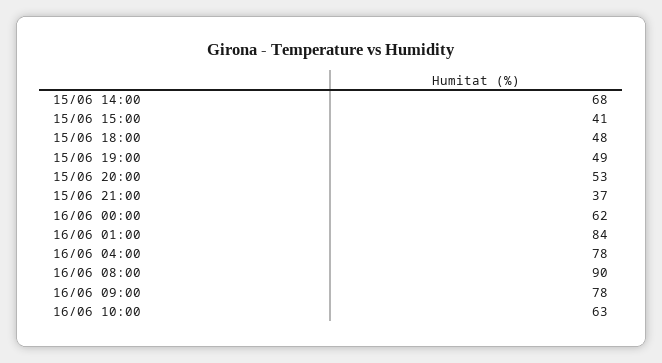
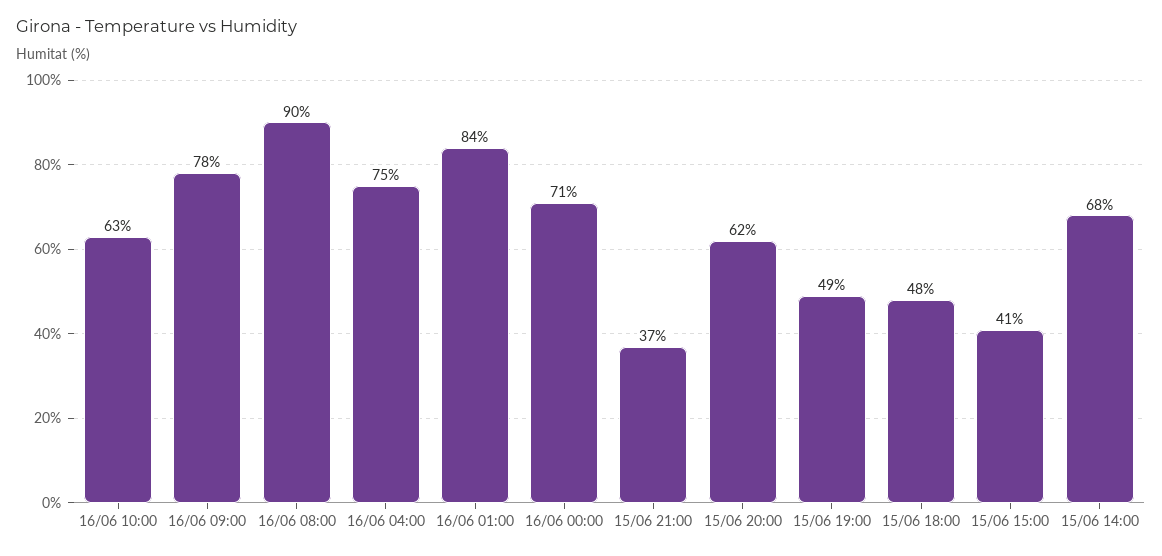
  {
    "15/06 14:00": 68,
    "15/06 15:00": 41,
    "15/06 18:00": 48,
    "15/06 19:00": 49,
-   "15/06 20:00": 53,
+   "15/06 20:00": 62,
    "15/06 21:00": 37,
-   "16/06 00:00": 62,
+   "16/06 00:00": 71,
    "16/06 01:00": 84,
-   "16/06 04:00": 78,
+   "16/06 04:00": 75,
    "16/06 08:00": 90,
    "16/06 09:00": 78,
    "16/06 10:00": 63
  }

